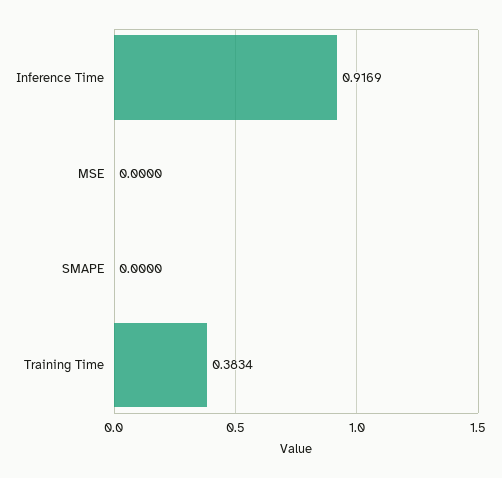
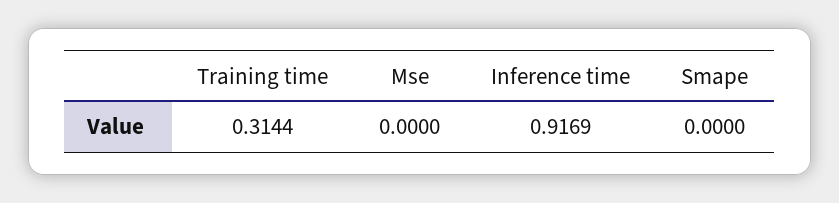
  {
    "Inference Time": 0.9169,
    "MSE": 0,
    "SMAPE": 0,
-   "Training Time": 0.3834
+   "Training Time": 0.3144
  }

